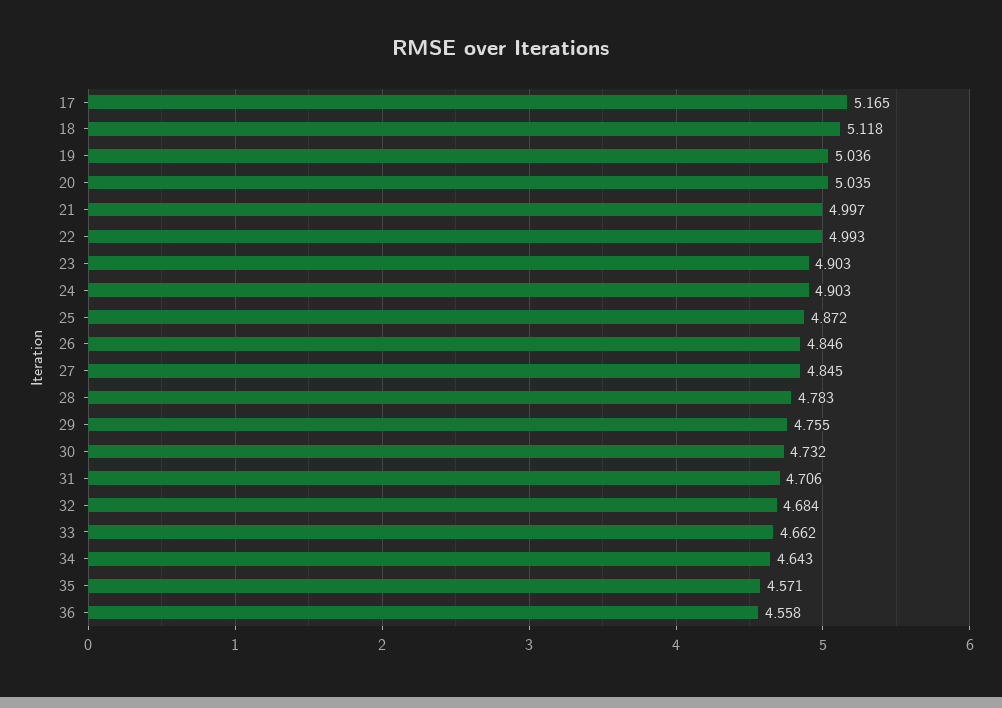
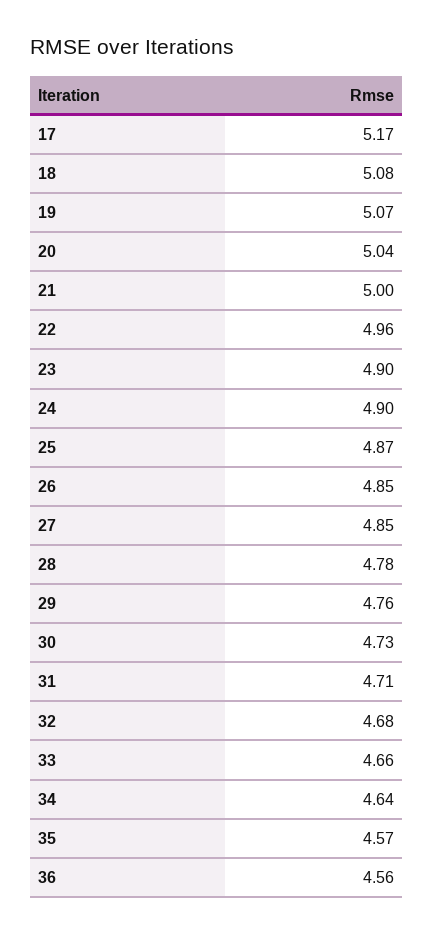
  {
    "17": 5.165,
-   "18": 5.118,
+   "18": 5.08,
-   "19": 5.036,
+   "19": 5.07,
    "20": 5.035,
    "21": 4.997,
-   "22": 4.993,
+   "22": 4.96,
    "23": 4.903,
    "24": 4.903,
    "25": 4.872,
    "26": 4.846,
    "27": 4.845,
    "28": 4.783,
    "29": 4.755,
    "30": 4.732,
    "31": 4.706,
    "32": 4.684,
    "33": 4.662,
    "34": 4.643,
    "35": 4.571,
    "36": 4.558
  }

